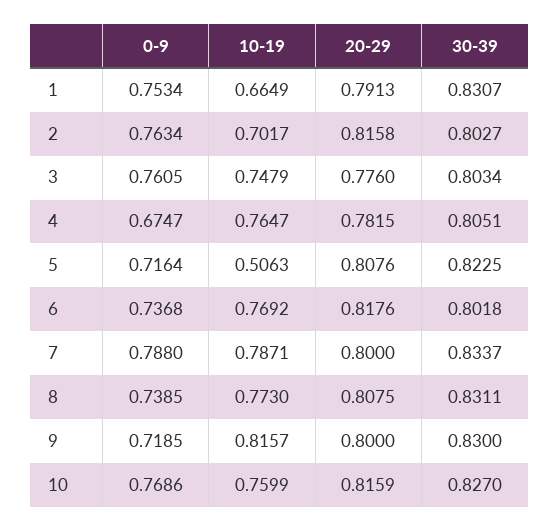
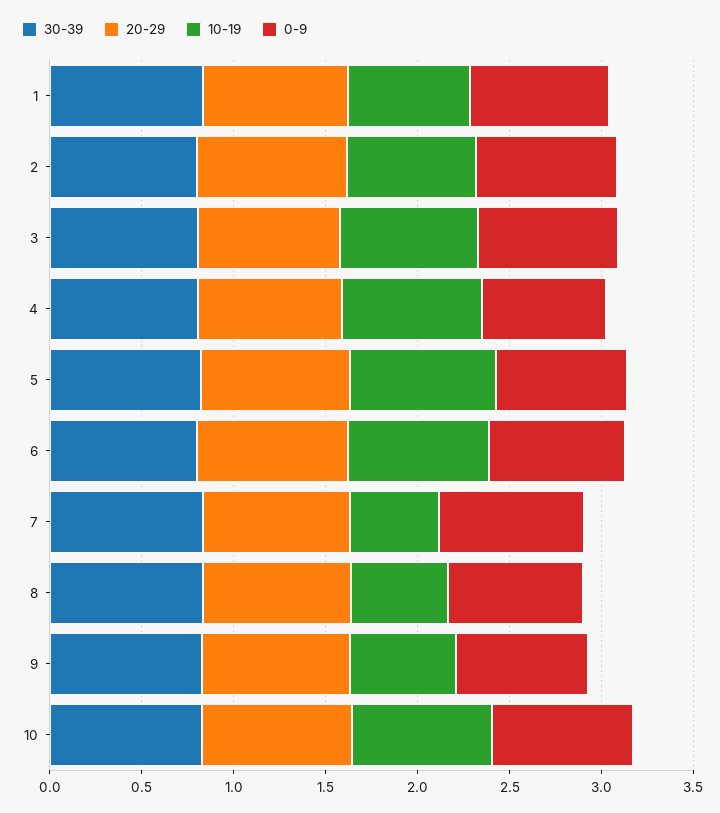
  {
    "0-9": {
      "1": 0.7534,
      "2": 0.7634,
      "3": 0.7605,
      "4": 0.6747,
      "5": 0.7164,
      "6": 0.7368,
      "7": 0.788,
      "8": 0.7385,
      "9": 0.7185,
      "10": 0.7686
    },
    "10-19": {
      "1": 0.6649,
      "2": 0.7017,
      "3": 0.7479,
      "4": 0.7647,
-     "5": 0.5063,
+     "5": 0.8,
      "6": 0.7692,
-     "7": 0.7871,
+     "7": 0.5,
-     "8": 0.773,
+     "8": 0.5,
-     "9": 0.8157,
+     "9": 0.6,
      "10": 0.7599
    },
    "20-29": {
      "1": 0.7913,
      "2": 0.8158,
      "3": 0.776,
      "4": 0.7815,
      "5": 0.8076,
      "6": 0.8176,
      "7": 0.8,
      "8": 0.8075,
      "9": 0.8,
      "10": 0.8159
    },
    "30-39": {
      "1": 0.8307,
      "2": 0.8027,
      "3": 0.8034,
      "4": 0.8051,
      "5": 0.8225,
      "6": 0.8018,
      "7": 0.8337,
      "8": 0.8311,
      "9": 0.83,
      "10": 0.827
    }
  }

